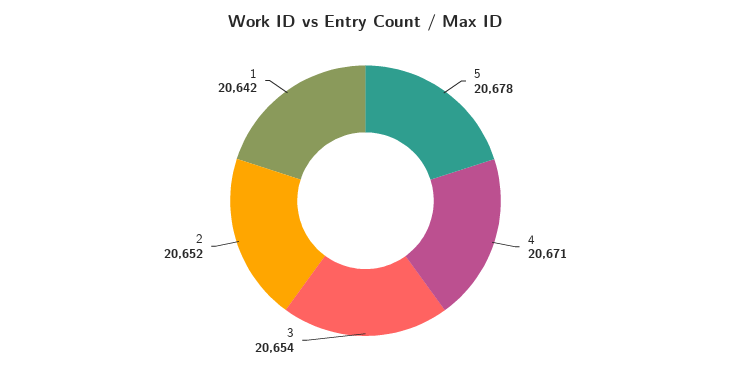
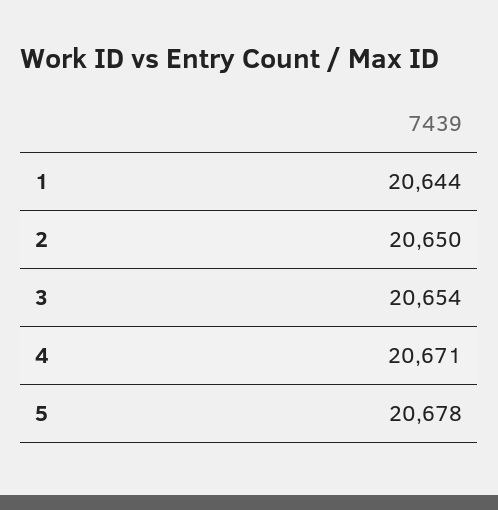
  {
    "5": 20678,
    "4": 20671,
    "3": 20654,
-   "2": 20652,
+   "2": 20650,
-   "1": 20642
+   "1": 20644
  }

